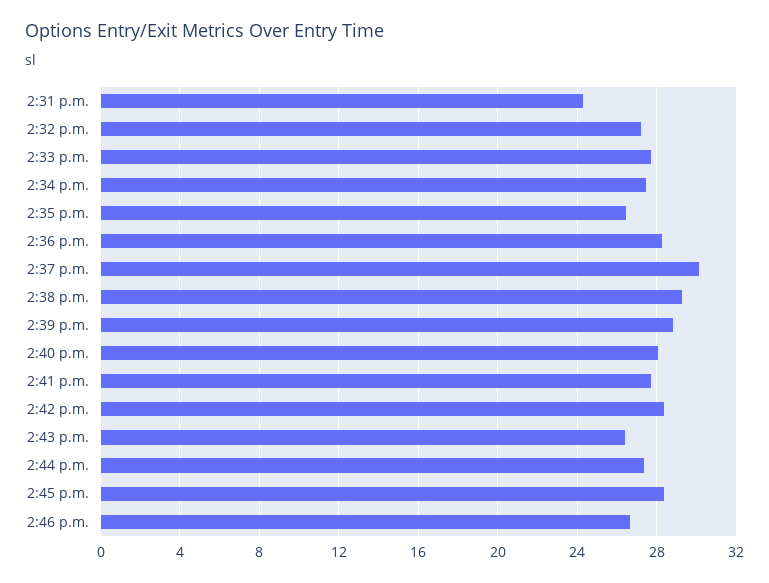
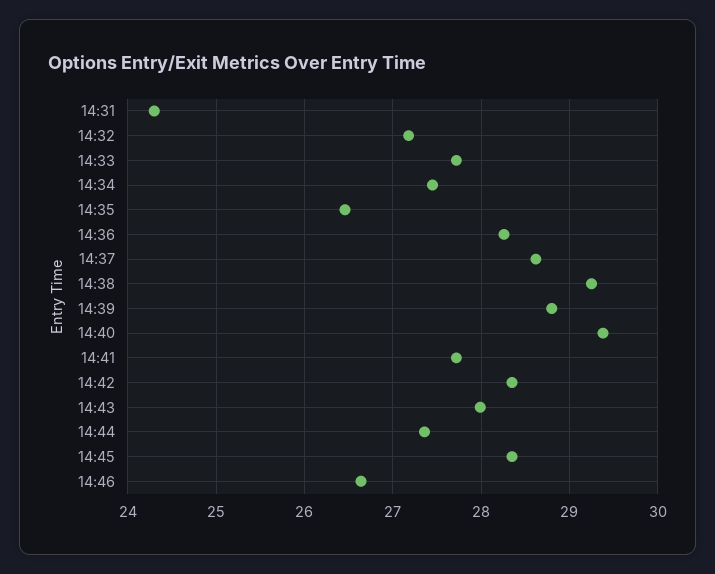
  {
    "2:31 p.m.": 24.3,
    "2:32 p.m.": 27.2,
    "2:33 p.m.": 27.7,
    "2:34 p.m.": 27.5,
    "2:35 p.m.": 26.5,
    "2:36 p.m.": 28.3,
-   "2:37 p.m.": 30,
+   "2:37 p.m.": 28.6,
    "2:38 p.m.": 29.3,
    "2:39 p.m.": 28.8,
-   "2:40 p.m.": 28,
+   "2:40 p.m.": 29.4,
    "2:41 p.m.": 27.7,
    "2:42 p.m.": 28.4,
-   "2:43 p.m.": 26.5,
+   "2:43 p.m.": 28,
    "2:44 p.m.": 27.4,
    "2:45 p.m.": 28.4,
    "2:46 p.m.": 26.6
  }

